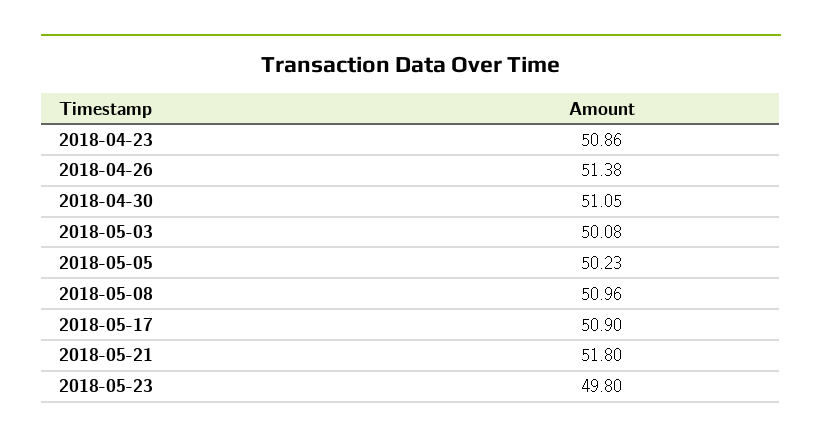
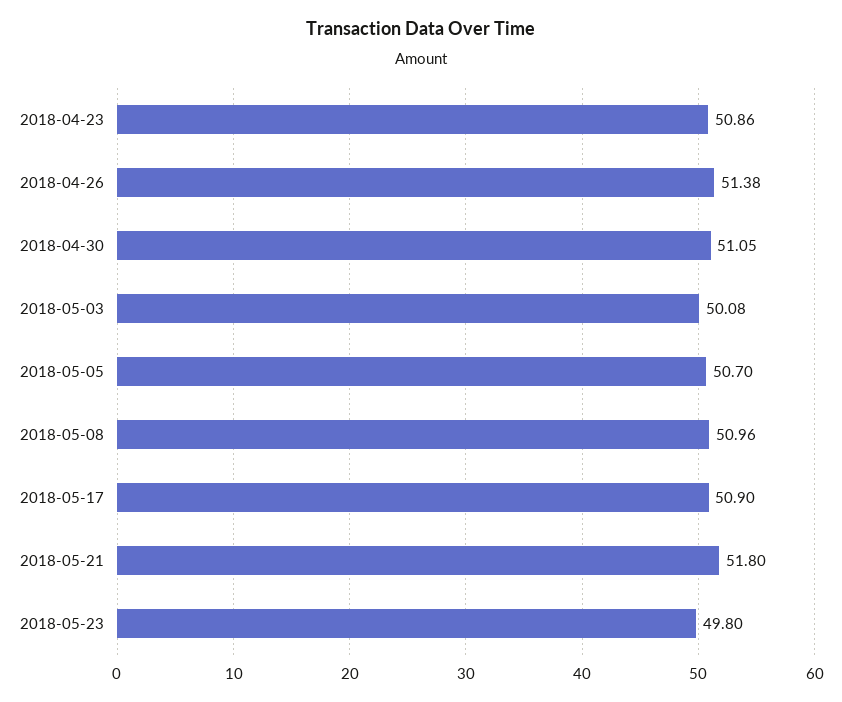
  {
    "2018-04-23": 50.86,
    "2018-04-26": 51.38,
    "2018-04-30": 51.05,
    "2018-05-03": 50.08,
-   "2018-05-05": 50.23,
+   "2018-05-05": 50.7,
    "2018-05-08": 50.96,
    "2018-05-17": 50.9,
    "2018-05-21": 51.8,
    "2018-05-23": 49.8
  }

